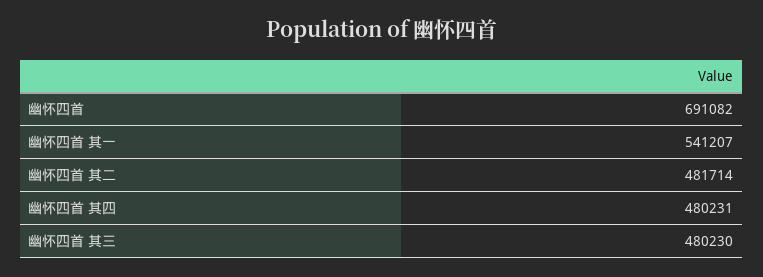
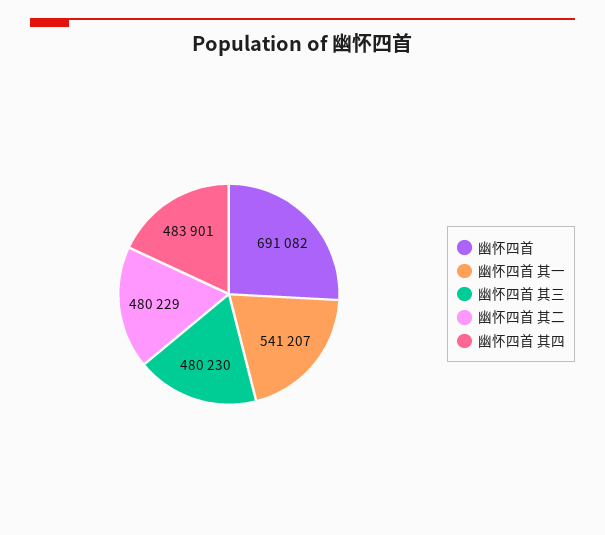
  {
    "幽怀四首": 691082,
    "幽怀四首 其一": 541207,
-   "幽怀四首 其二": 481714,
+   "幽怀四首 其二": 480229,
-   "幽怀四首 其四": 480231,
+   "幽怀四首 其四": 483901,
    "幽怀四首 其三": 480230
  }

